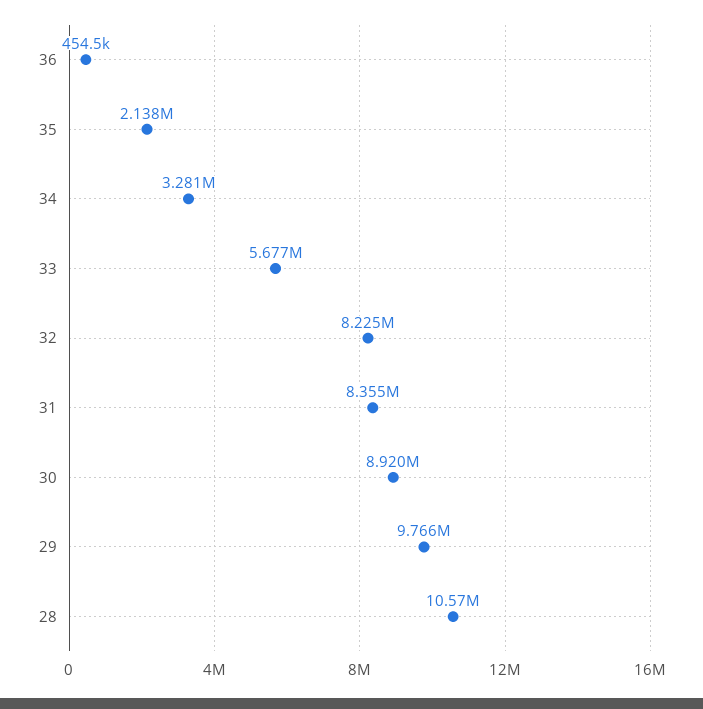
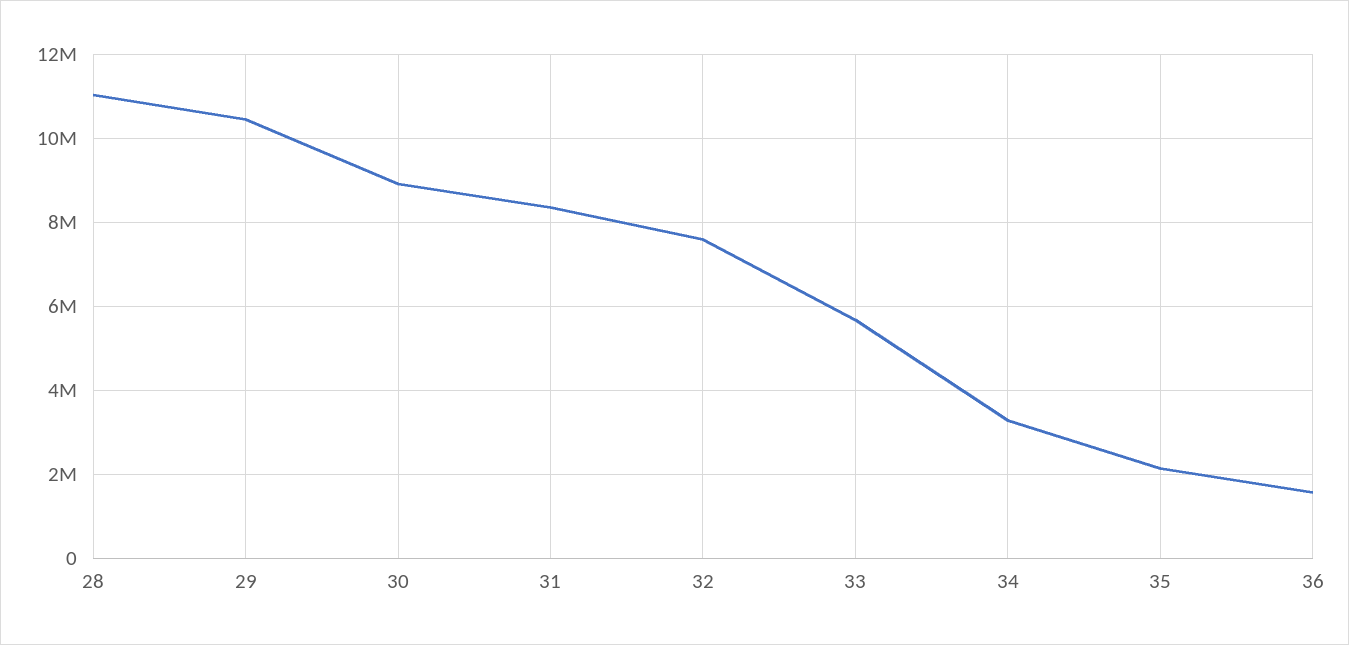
  {
-   "36": 454500,
+   "36": 1600000,
    "35": 2138000,
    "34": 3281000,
    "33": 5677000,
-   "32": 8225000,
+   "32": 7600000,
    "31": 8355000,
    "30": 8920000,
-   "29": 9766000,
+   "29": 10400000,
-   "28": 10570000
+   "28": 11000000
  }

